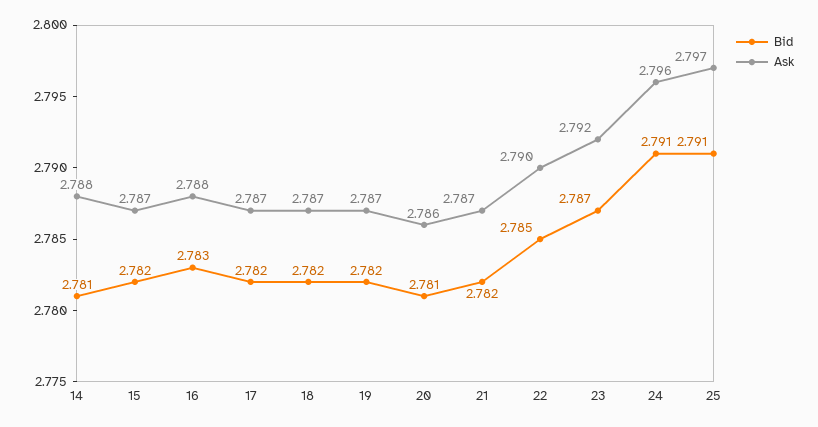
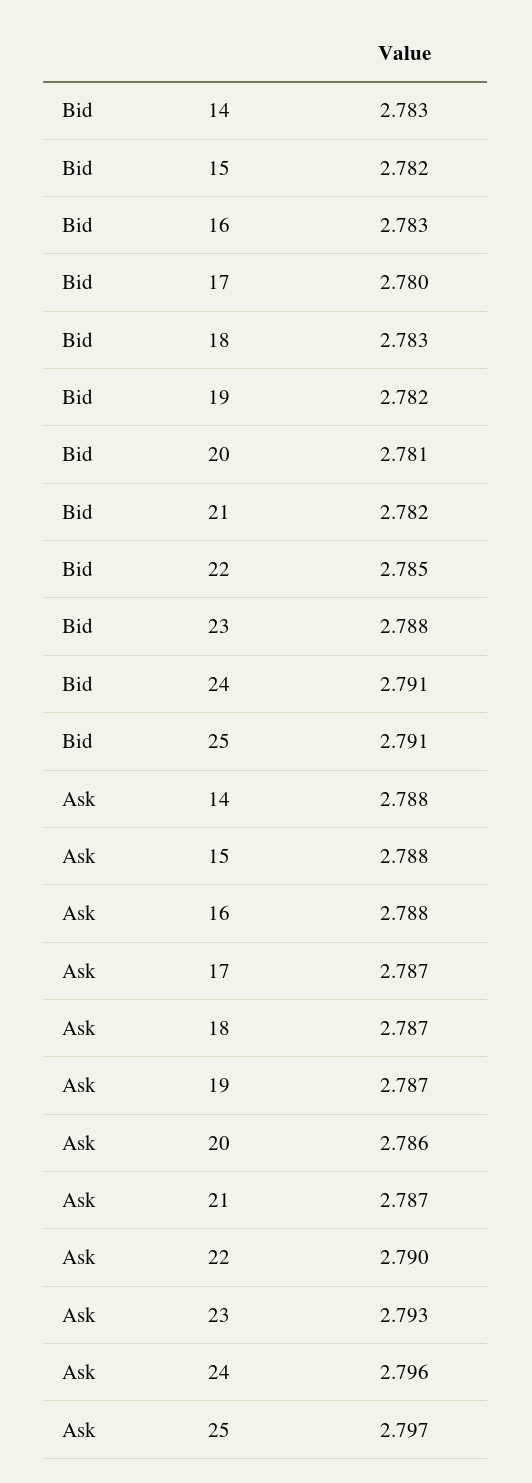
  {
    "Bid": {
-     "14": 2.781,
+     "14": 2.783,
      "15": 2.782,
      "16": 2.783,
-     "17": 2.782,
+     "17": 2.78,
-     "18": 2.782,
+     "18": 2.783,
      "19": 2.782,
      "20": 2.781,
      "21": 2.782,
      "22": 2.785,
-     "23": 2.787,
+     "23": 2.788,
      "24": 2.791,
      "25": 2.791
    },
    "Ask": {
      "14": 2.788,
-     "15": 2.787,
+     "15": 2.788,
      "16": 2.788,
      "17": 2.787,
      "18": 2.787,
      "19": 2.787,
      "20": 2.786,
      "21": 2.787,
      "22": 2.79,
-     "23": 2.792,
+     "23": 2.793,
      "24": 2.796,
      "25": 2.797
    }
  }

